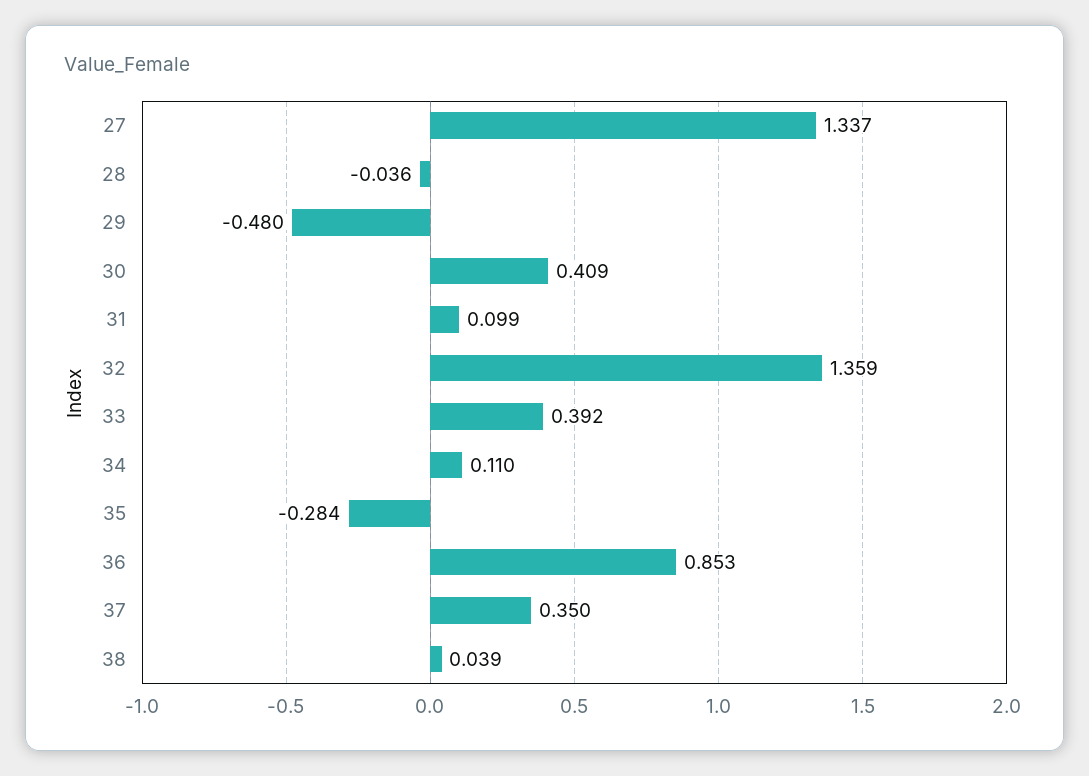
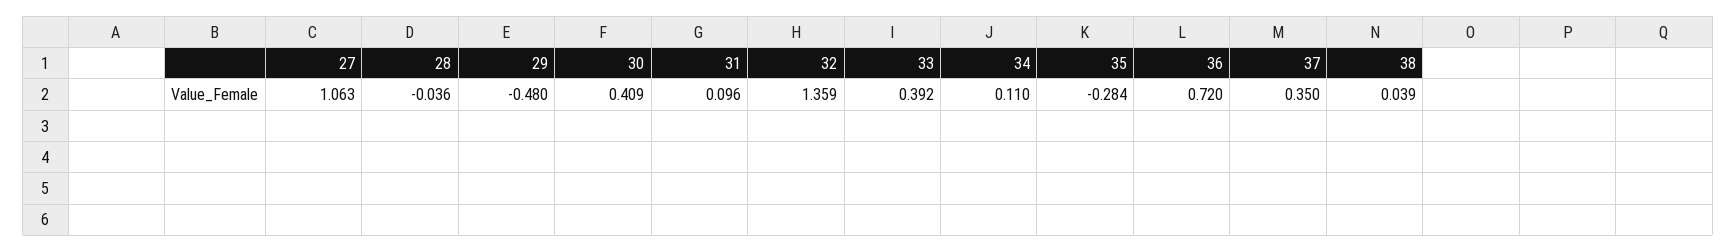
  {
-   "27": 1.337,
+   "27": 1.063,
    "28": -0.036,
    "29": -0.48,
    "30": 0.409,
-   "31": 0.099,
+   "31": 0.096,
    "32": 1.359,
    "33": 0.392,
    "34": 0.11,
    "35": -0.284,
-   "36": 0.853,
+   "36": 0.72,
    "37": 0.35,
    "38": 0.039
  }

